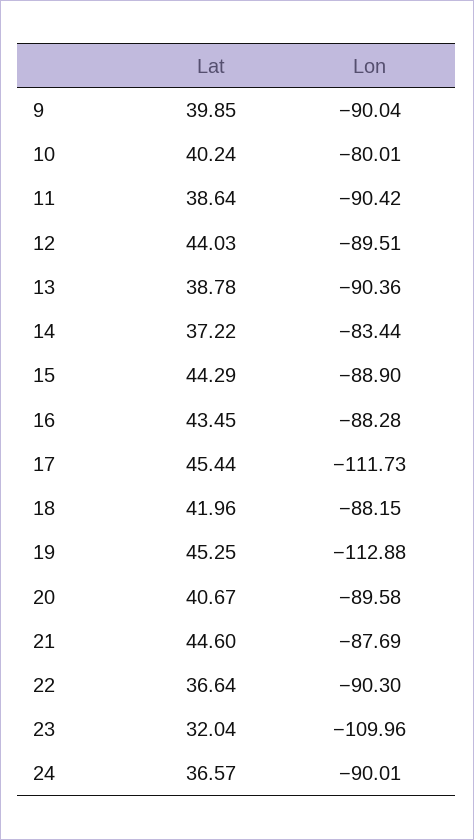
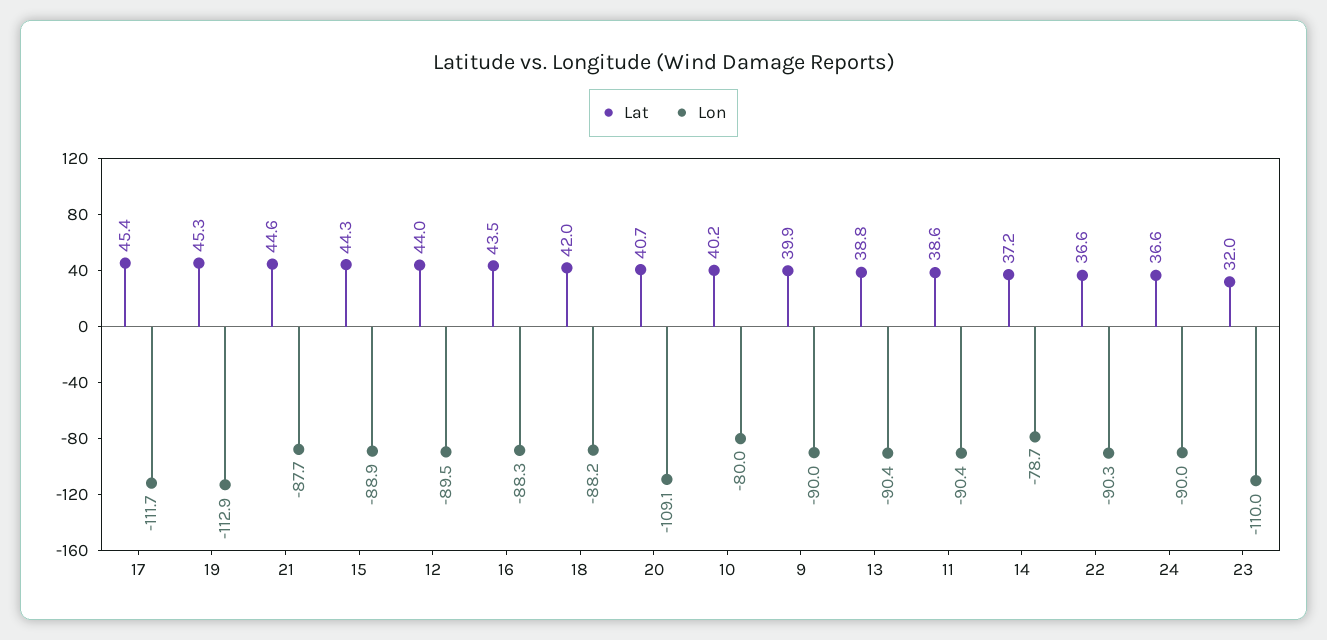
  {
    "Lat": {
      "9": 39.85,
      "10": 40.24,
      "11": 38.64,
      "12": 44.03,
      "13": 38.78,
      "14": 37.22,
      "15": 44.29,
      "16": 43.45,
      "17": 45.44,
      "18": 41.96,
      "19": 45.25,
      "20": 40.67,
      "21": 44.6,
      "22": 36.64,
      "23": 32.04,
      "24": 36.57
    },
    "Lon": {
      "9": -90.04,
      "10": -80.01,
      "11": -90.42,
      "12": -89.51,
      "13": -90.36,
-     "14": -83.44,
+     "14": -78.7,
      "15": -88.9,
      "16": -88.28,
      "17": -111.73,
      "18": -88.15,
      "19": -112.88,
-     "20": -89.58,
+     "20": -109.1,
      "21": -87.69,
      "22": -90.3,
      "23": -109.96,
      "24": -90.01
    }
  }

